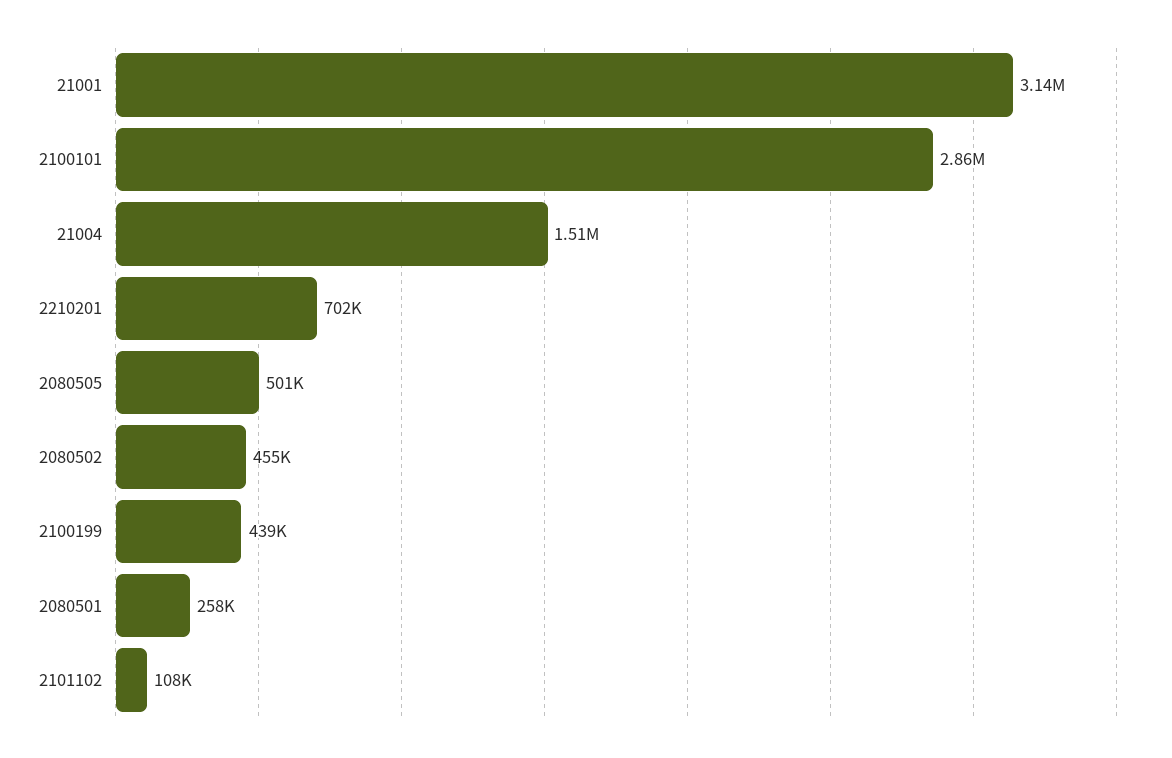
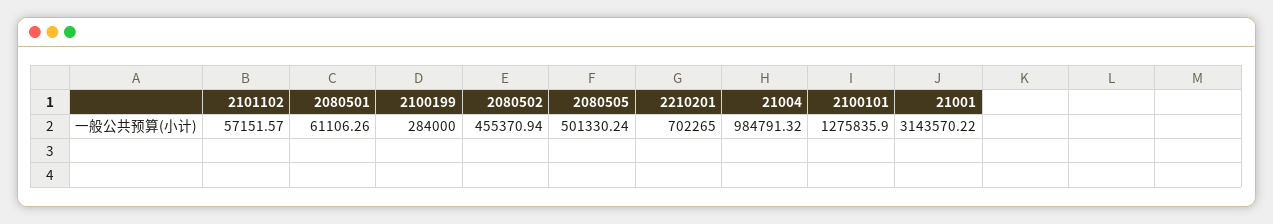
  {
    "21001": 3143570.22,
-   "2100101": 2860000,
+   "2100101": 1275835.9,
-   "21004": 1510000,
+   "21004": 984791.32,
    "2210201": 702265,
    "2080505": 501330.24,
    "2080502": 455370.94,
-   "2100199": 439000,
+   "2100199": 284000,
-   "2080501": 258000,
+   "2080501": 61106.26,
-   "2101102": 108000
+   "2101102": 57151.57
  }

